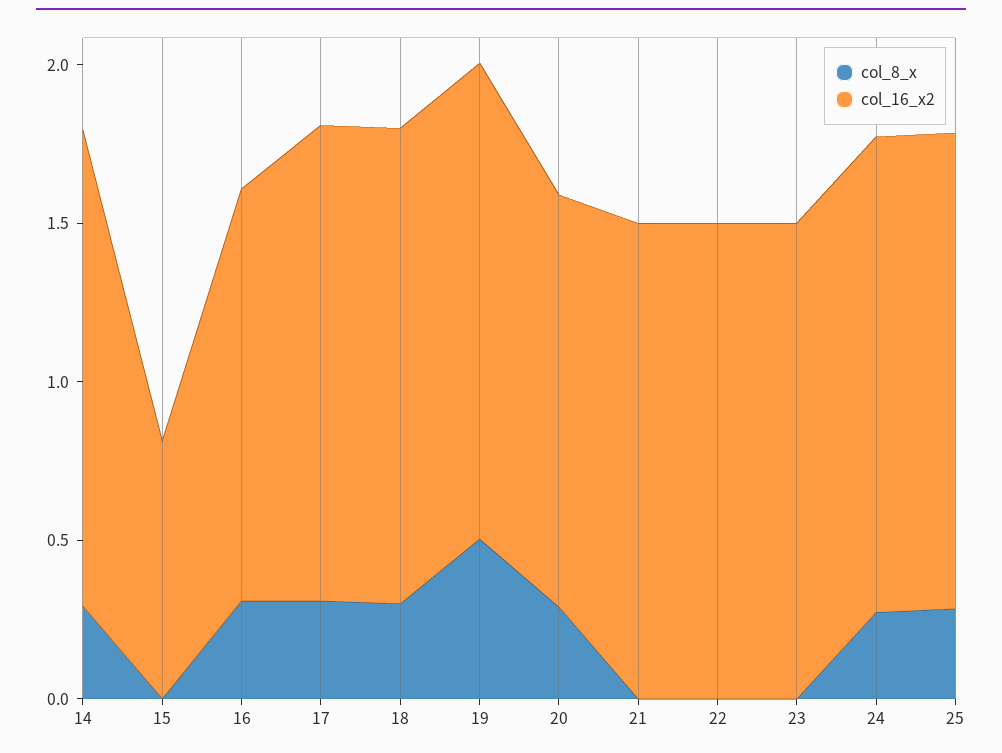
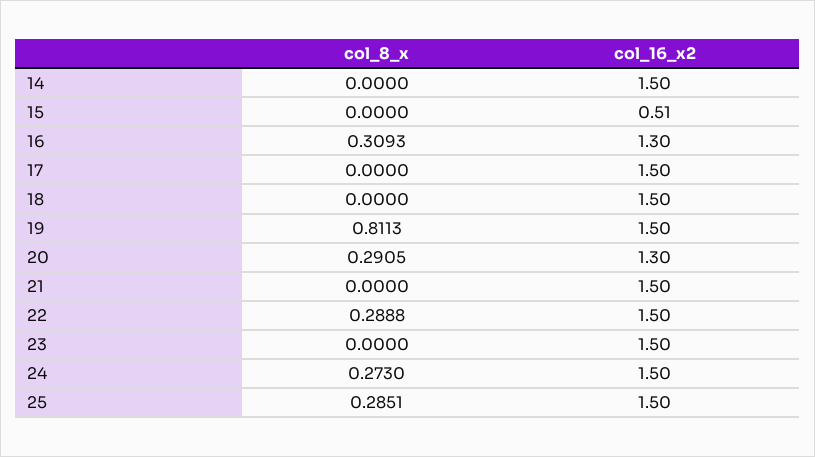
  {
    "col_8_x": {
-     "14": 0.3,
+     "14": 0,
      "15": 0,
      "16": 0.3093,
-     "17": 0.3,
+     "17": 0,
-     "18": 0.3,
+     "18": 0,
-     "19": 0.5,
+     "19": 0.8113,
      "20": 0.2905,
      "21": 0,
-     "22": 0,
+     "22": 0.2888,
      "23": 0,
      "24": 0.273,
      "25": 0.2851
    },
    "col_16_x2": {
      "14": 1.5,
-     "15": 0.8,
+     "15": 0.51,
      "16": 1.3,
      "17": 1.5,
      "18": 1.5,
      "19": 1.5,
      "20": 1.3,
      "21": 1.5,
      "22": 1.5,
      "23": 1.5,
      "24": 1.5,
      "25": 1.5
    }
  }

